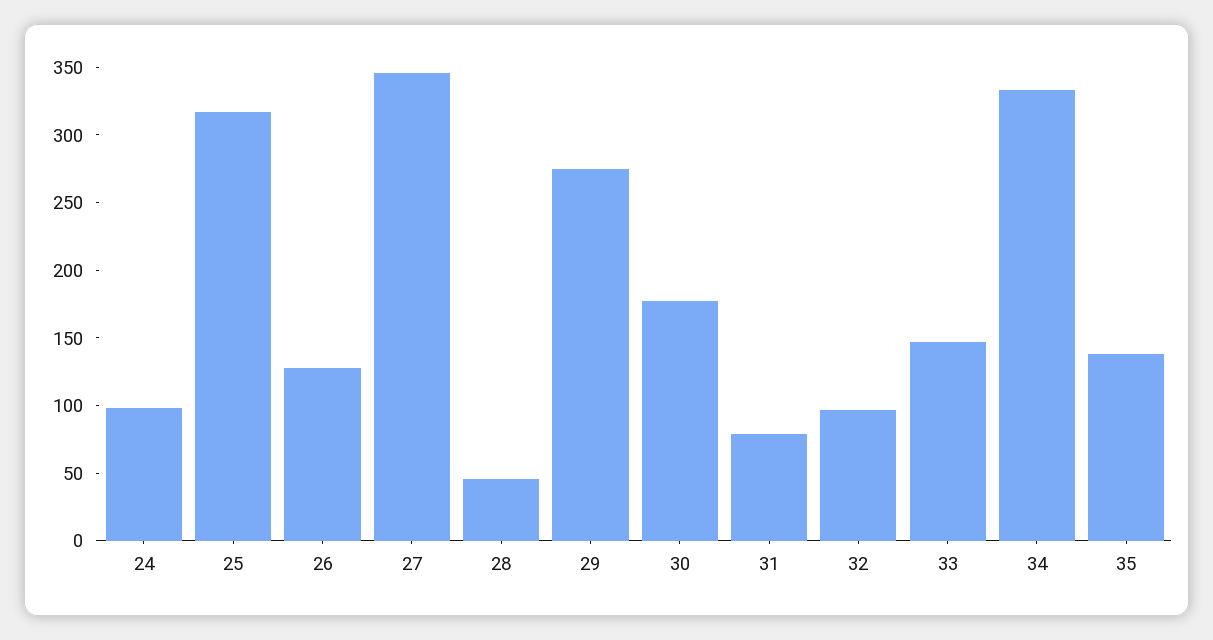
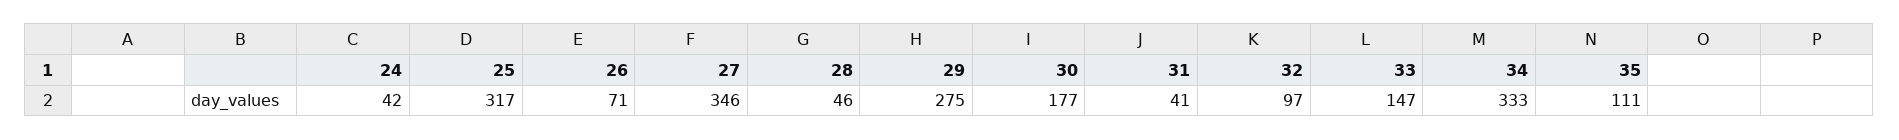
  {
-   "24": 100,
+   "24": 42,
    "25": 317,
-   "26": 130,
+   "26": 71,
    "27": 346,
    "28": 46,
    "29": 275,
    "30": 177,
-   "31": 80,
+   "31": 41,
    "32": 97,
    "33": 147,
    "34": 333,
-   "35": 140
+   "35": 111
  }

